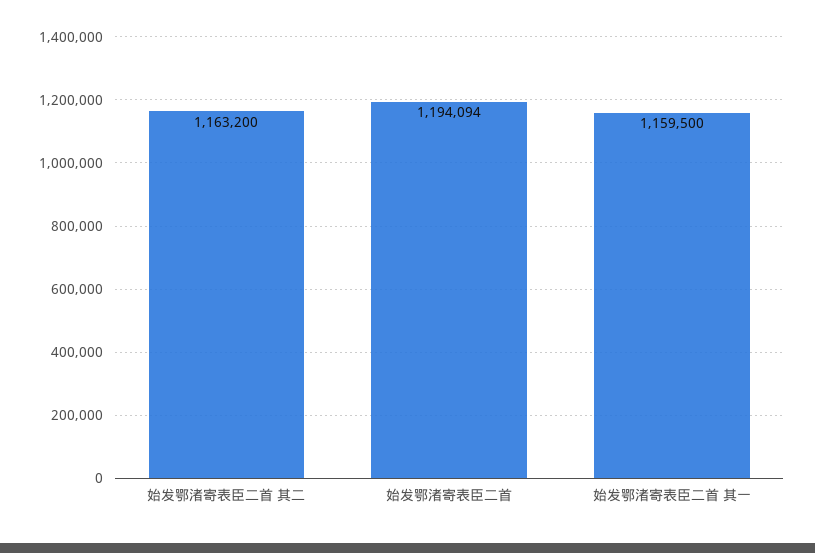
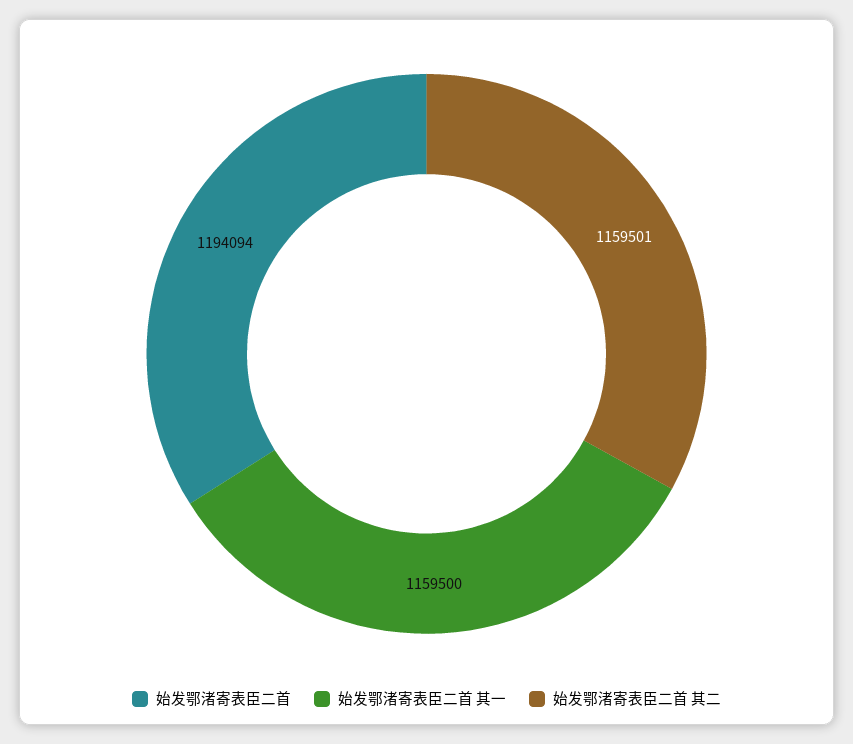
  {
-   "始发鄂渚寄表臣二首 其二": 1163200,
+   "始发鄂渚寄表臣二首 其二": 1159501,
    "始发鄂渚寄表臣二首": 1194094,
    "始发鄂渚寄表臣二首 其一": 1159500
  }

